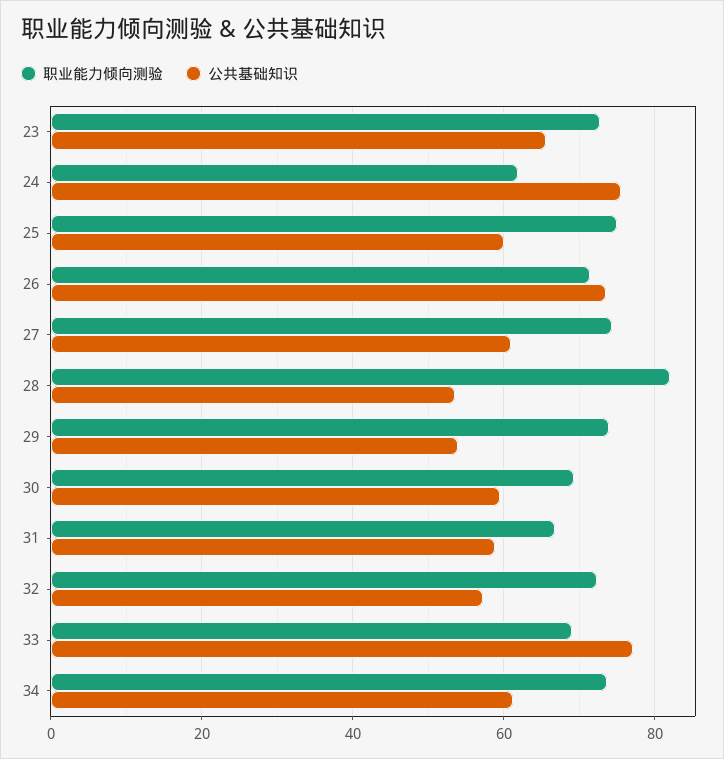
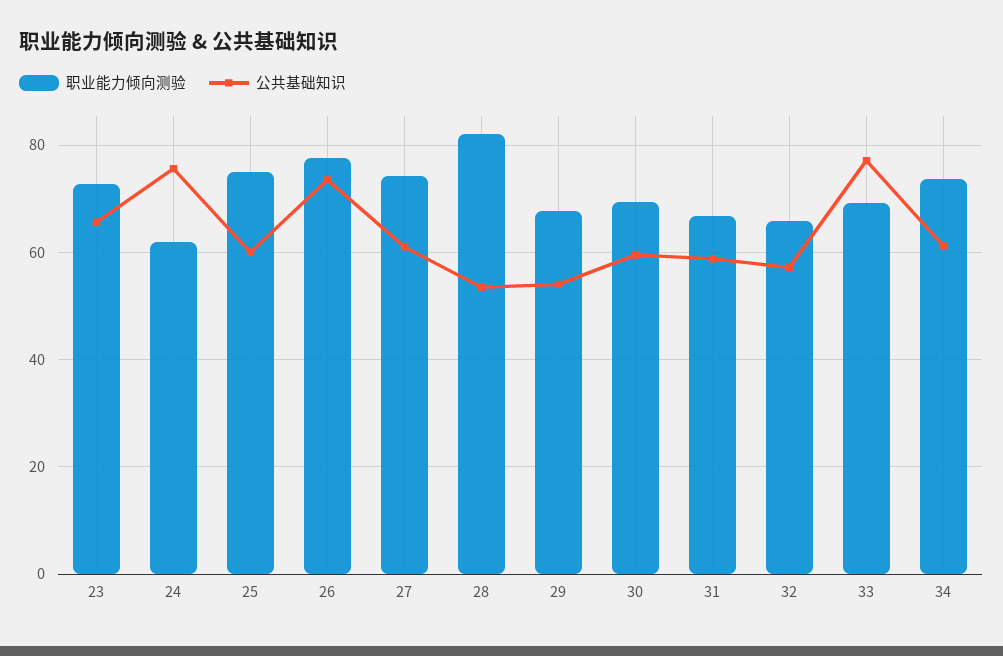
  {
    "职业能力倾向测验": {
      "23": 72,
      "24": 62,
      "25": 76,
-     "26": 72,
+     "26": 78,
      "27": 74,
      "28": 82,
-     "29": 74,
+     "29": 68,
      "30": 70,
      "31": 66,
-     "32": 72,
+     "32": 66,
      "33": 70,
      "34": 74
    },
    "公共基础知识": {
      "23": 66,
      "24": 76,
      "25": 60,
      "26": 74,
      "27": 62,
      "28": 54,
      "29": 54,
      "30": 60,
      "31": 58,
      "32": 58,
      "33": 78,
      "34": 62
    }
  }

